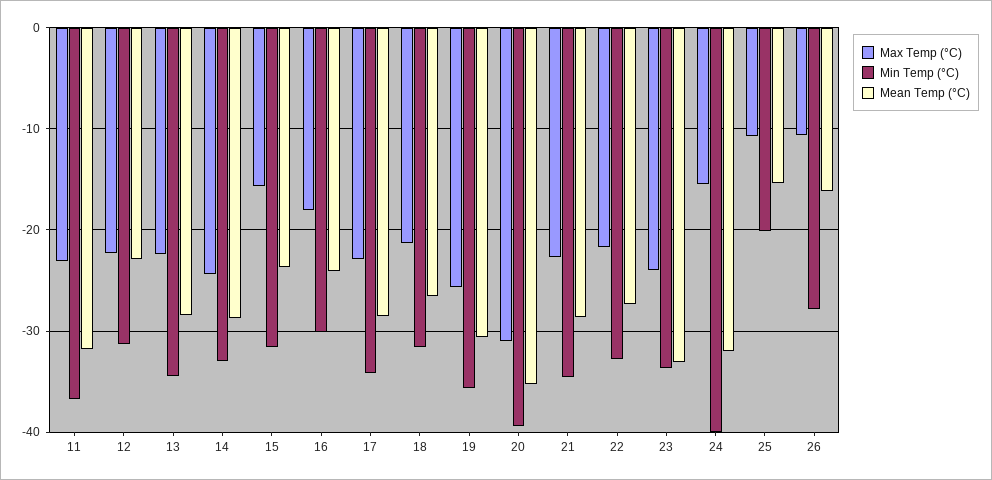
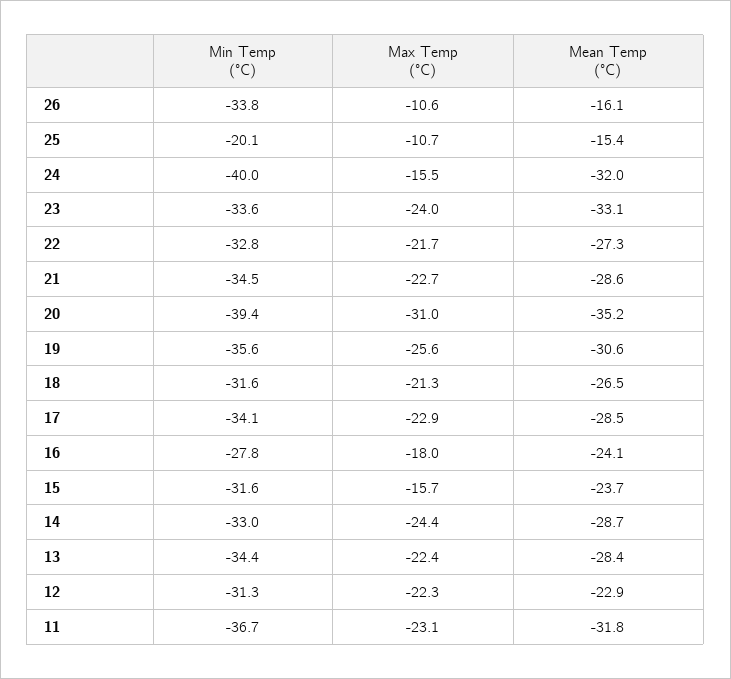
  {
    "Max Temp (°C)": {
      "11": -23.1,
      "12": -22.3,
      "13": -22.4,
      "14": -24.4,
      "15": -15.7,
      "16": -18,
      "17": -22.9,
      "18": -21.3,
      "19": -25.6,
      "20": -31,
      "21": -22.7,
      "22": -21.7,
      "23": -24,
      "24": -15.5,
      "25": -10.7,
      "26": -10.6
    },
    "Min Temp (°C)": {
      "11": -36.7,
      "12": -31.3,
      "13": -34.4,
      "14": -33,
      "15": -31.6,
-     "16": -30,
+     "16": -27.8,
      "17": -34.1,
      "18": -31.6,
      "19": -35.6,
      "20": -39.4,
      "21": -34.5,
      "22": -32.8,
      "23": -33.6,
      "24": -40,
      "25": -20.1,
-     "26": -28
+     "26": -33.8
    },
    "Mean Temp (°C)": {
      "11": -31.8,
      "12": -22.9,
      "13": -28.4,
      "14": -28.7,
      "15": -23.7,
      "16": -24.1,
      "17": -28.5,
      "18": -26.5,
      "19": -30.6,
      "20": -35.2,
      "21": -28.6,
      "22": -27.3,
      "23": -33.1,
      "24": -32,
      "25": -15.4,
      "26": -16.1
    }
  }

